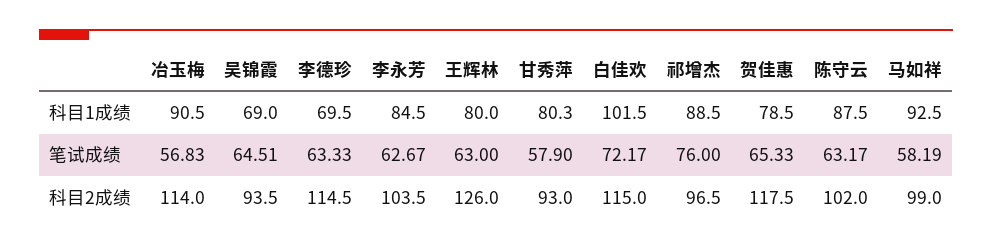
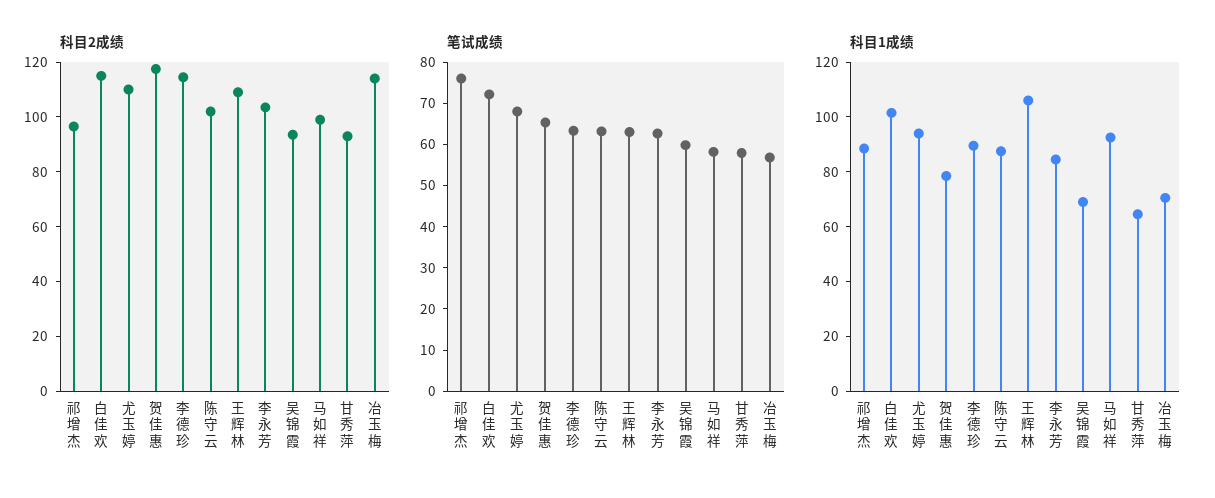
  {
    "科目1成绩": {
-     "冶玉梅": 90.5,
+     "冶玉梅": 70,
      "吴锦霞": 69,
-     "李德珍": 69.5,
+     "李德珍": 90,
      "李永芳": 84.5,
-     "王辉林": 80,
+     "王辉林": 105,
-     "甘秀萍": 80.3,
+     "甘秀萍": 65,
      "白佳欢": 101.5,
      "祁增杰": 88.5,
      "贺佳惠": 78.5,
      "陈守云": 87.5,
-     "马如祥": 92.5
+     "马如祥": 92.5,
+     "尤玉婷": 95
    },
    "笔试成绩": {
      "冶玉梅": 56.83,
-     "吴锦霞": 64.51,
+     "吴锦霞": 60,
      "李德珍": 63.33,
      "李永芳": 62.67,
      "王辉林": 63,
      "甘秀萍": 57.9,
      "白佳欢": 72.17,
      "祁增杰": 76,
      "贺佳惠": 65.33,
      "陈守云": 63.17,
-     "马如祥": 58.19
+     "马如祥": 58.19,
+     "尤玉婷": 68
    },
    "科目2成绩": {
      "冶玉梅": 114,
      "吴锦霞": 93.5,
      "李德珍": 114.5,
      "李永芳": 103.5,
-     "王辉林": 126,
+     "王辉林": 110,
      "甘秀萍": 93,
      "白佳欢": 115,
      "祁增杰": 96.5,
      "贺佳惠": 117.5,
      "陈守云": 102,
-     "马如祥": 99
+     "马如祥": 99,
+     "尤玉婷": 110
    }
  }

